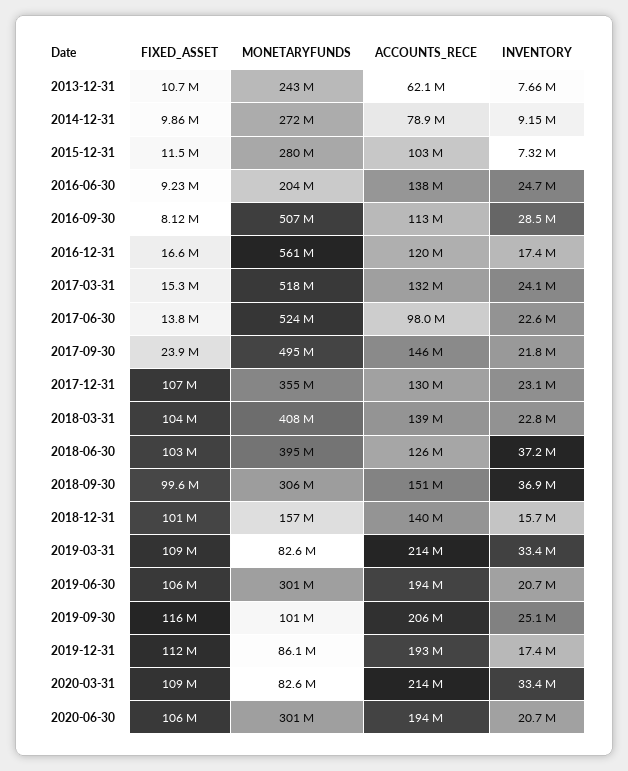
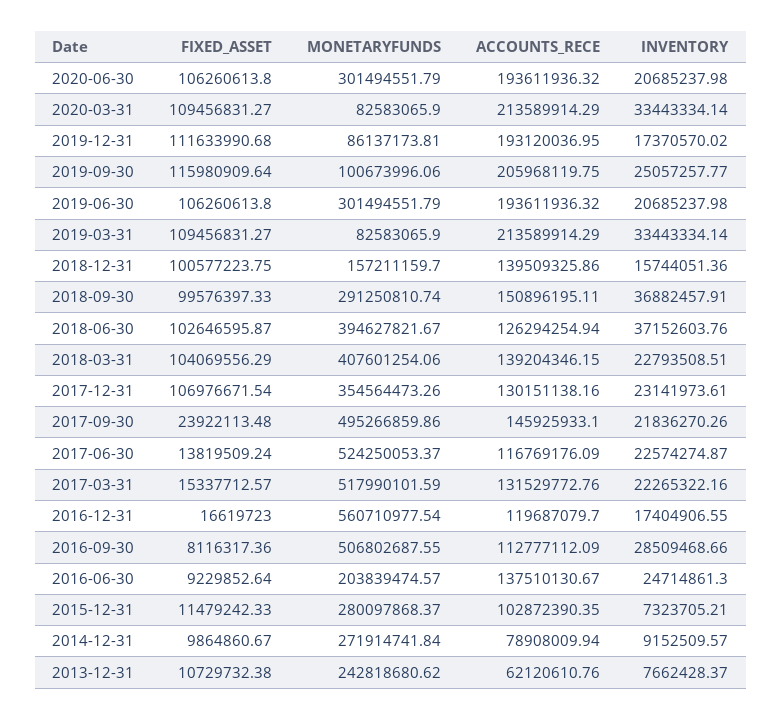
  {
    "FIXED_ASSET": {
      "2013-12-31": 10729732.38,
      "2014-12-31": 9864860.67,
      "2015-12-31": 11479242.33,
      "2016-06-30": 9229852.64,
      "2016-09-30": 8116317.36,
      "2016-12-31": 16619723,
      "2017-03-31": 15337712.57,
      "2017-06-30": 13819509.24,
      "2017-09-30": 23922113.48,
      "2017-12-31": 106976671.54,
      "2018-03-31": 104069556.29,
      "2018-06-30": 102646595.87,
      "2018-09-30": 99576397.33,
      "2018-12-31": 100577223.75,
      "2019-03-31": 109456831.27,
      "2019-06-30": 106260613.8,
      "2019-09-30": 115980909.64,
      "2019-12-31": 111633990.68,
      "2020-03-31": 109456831.27,
      "2020-06-30": 106260613.8
    },
    "MONETARYFUNDS": {
      "2013-12-31": 242818680.62,
      "2014-12-31": 271914741.84,
      "2015-12-31": 280097868.37,
      "2016-06-30": 203839474.57,
      "2016-09-30": 506802687.55,
      "2016-12-31": 560710977.54,
      "2017-03-31": 517990101.59,
      "2017-06-30": 524250053.37,
      "2017-09-30": 495266859.86,
      "2017-12-31": 354564473.26,
      "2018-03-31": 407601254.06,
      "2018-06-30": 394627821.67,
-     "2018-09-30": 306000000,
+     "2018-09-30": 291250810.74,
      "2018-12-31": 157211159.7,
      "2019-03-31": 82583065.9,
      "2019-06-30": 301494551.79,
      "2019-09-30": 100673996.06,
      "2019-12-31": 86137173.81,
      "2020-03-31": 82583065.9,
      "2020-06-30": 301494551.79
    },
    "ACCOUNTS_RECE": {
      "2013-12-31": 62120610.76,
      "2014-12-31": 78908009.94,
      "2015-12-31": 102872390.35,
      "2016-06-30": 137510130.67,
      "2016-09-30": 112777112.09,
      "2016-12-31": 119687079.7,
      "2017-03-31": 131529772.76,
-     "2017-06-30": 98000000,
+     "2017-06-30": 116769176.09,
      "2017-09-30": 145925933.1,
      "2017-12-31": 130151138.16,
      "2018-03-31": 139204346.15,
      "2018-06-30": 126294254.94,
      "2018-09-30": 150896195.11,
      "2018-12-31": 139509325.86,
      "2019-03-31": 213589914.29,
      "2019-06-30": 193611936.32,
      "2019-09-30": 205968119.75,
      "2019-12-31": 193120036.95,
      "2020-03-31": 213589914.29,
      "2020-06-30": 193611936.32
    },
    "INVENTORY": {
      "2013-12-31": 7662428.37,
      "2014-12-31": 9152509.57,
      "2015-12-31": 7323705.21,
      "2016-06-30": 24714861.3,
      "2016-09-30": 28509468.66,
      "2016-12-31": 17404906.55,
-     "2017-03-31": 24100000,
+     "2017-03-31": 22265322.16,
      "2017-06-30": 22574274.87,
      "2017-09-30": 21836270.26,
      "2017-12-31": 23141973.61,
      "2018-03-31": 22793508.51,
      "2018-06-30": 37152603.76,
      "2018-09-30": 36882457.91,
      "2018-12-31": 15744051.36,
      "2019-03-31": 33443334.14,
      "2019-06-30": 20685237.98,
      "2019-09-30": 25057257.77,
      "2019-12-31": 17370570.02,
      "2020-03-31": 33443334.14,
      "2020-06-30": 20685237.98
    }
  }

